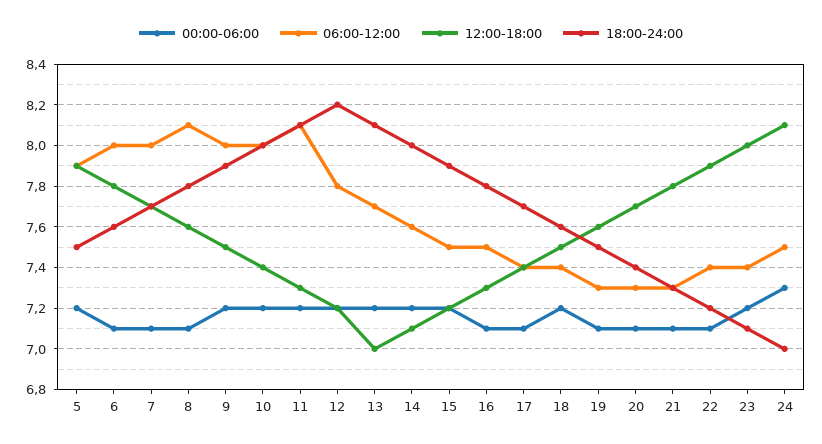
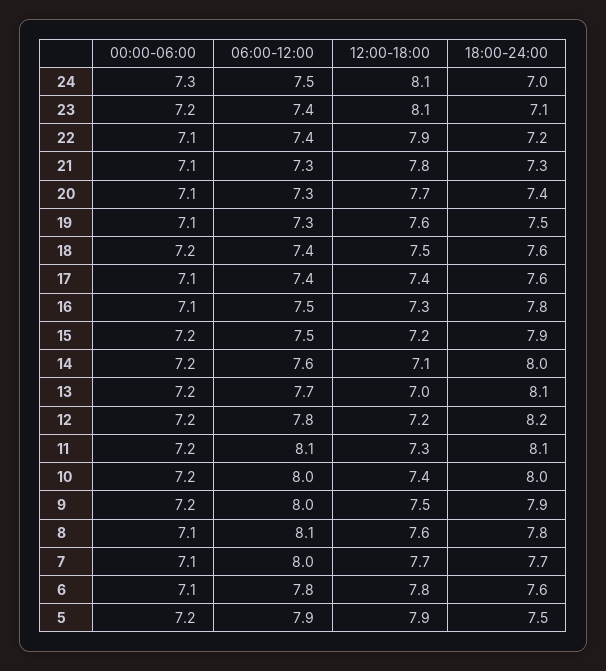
  {
    "00:00-06:00": {
      "5": 7.2,
      "6": 7.1,
      "7": 7.1,
      "8": 7.1,
      "9": 7.2,
      "10": 7.2,
      "11": 7.2,
      "12": 7.2,
      "13": 7.2,
      "14": 7.2,
      "15": 7.2,
      "16": 7.1,
      "17": 7.1,
      "18": 7.2,
      "19": 7.1,
      "20": 7.1,
      "21": 7.1,
      "22": 7.1,
      "23": 7.2,
      "24": 7.3
    },
    "06:00-12:00": {
      "5": 7.9,
-     "6": 8,
+     "6": 7.8,
      "7": 8,
      "8": 8.1,
      "9": 8,
      "10": 8,
      "11": 8.1,
      "12": 7.8,
      "13": 7.7,
      "14": 7.6,
      "15": 7.5,
      "16": 7.5,
      "17": 7.4,
      "18": 7.4,
      "19": 7.3,
      "20": 7.3,
      "21": 7.3,
      "22": 7.4,
      "23": 7.4,
      "24": 7.5
    },
    "12:00-18:00": {
      "5": 7.9,
      "6": 7.8,
      "7": 7.7,
      "8": 7.6,
      "9": 7.5,
      "10": 7.4,
      "11": 7.3,
      "12": 7.2,
      "13": 7,
      "14": 7.1,
      "15": 7.2,
      "16": 7.3,
      "17": 7.4,
      "18": 7.5,
      "19": 7.6,
      "20": 7.7,
      "21": 7.8,
      "22": 7.9,
-     "23": 8,
+     "23": 8.1,
      "24": 8.1
    },
    "18:00-24:00": {
      "5": 7.5,
      "6": 7.6,
      "7": 7.7,
      "8": 7.8,
      "9": 7.9,
      "10": 8,
      "11": 8.1,
      "12": 8.2,
      "13": 8.1,
      "14": 8,
      "15": 7.9,
      "16": 7.8,
-     "17": 7.7,
+     "17": 7.6,
      "18": 7.6,
      "19": 7.5,
      "20": 7.4,
      "21": 7.3,
      "22": 7.2,
      "23": 7.1,
      "24": 7
    }
  }

